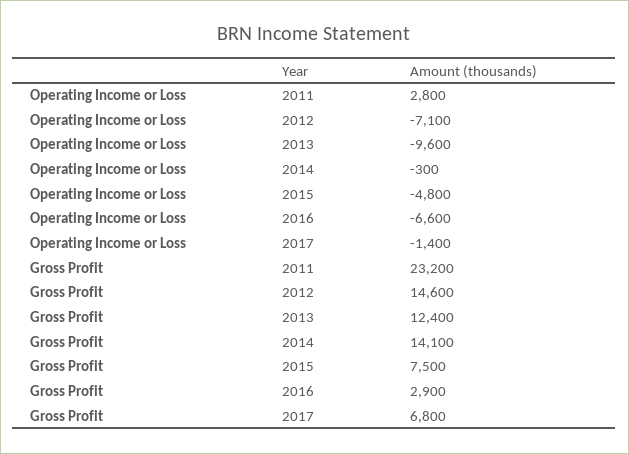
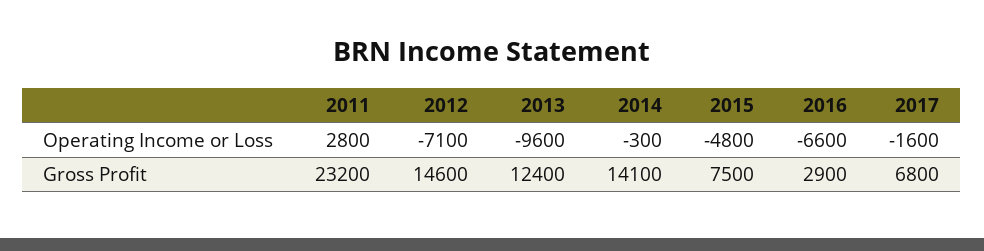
  {
    "Operating Income or Loss": {
      "2011": 2800,
      "2012": -7100,
      "2013": -9600,
      "2014": -300,
      "2015": -4800,
      "2016": -6600,
-     "2017": -1400
+     "2017": -1600
    },
    "Gross Profit": {
      "2011": 23200,
      "2012": 14600,
      "2013": 12400,
      "2014": 14100,
      "2015": 7500,
      "2016": 2900,
      "2017": 6800
    }
  }

